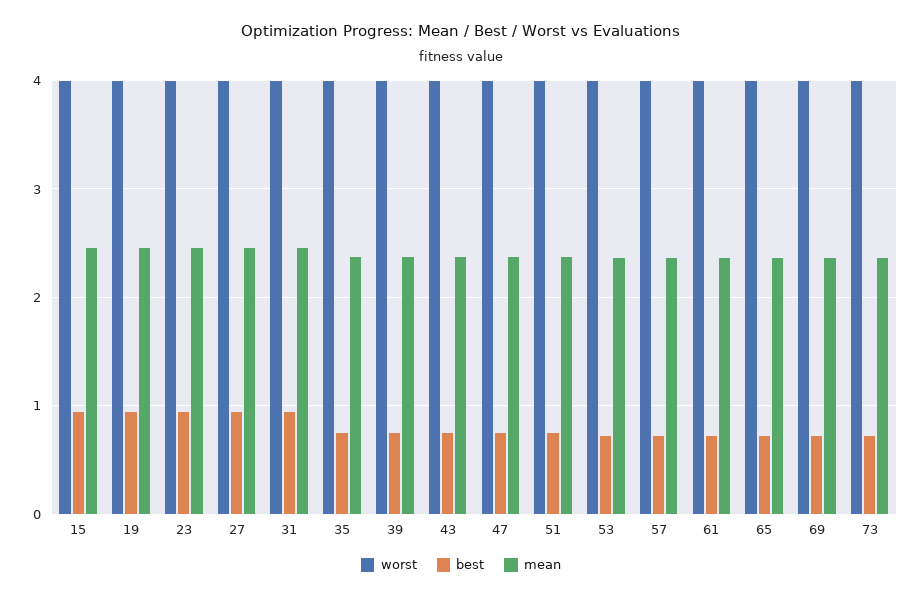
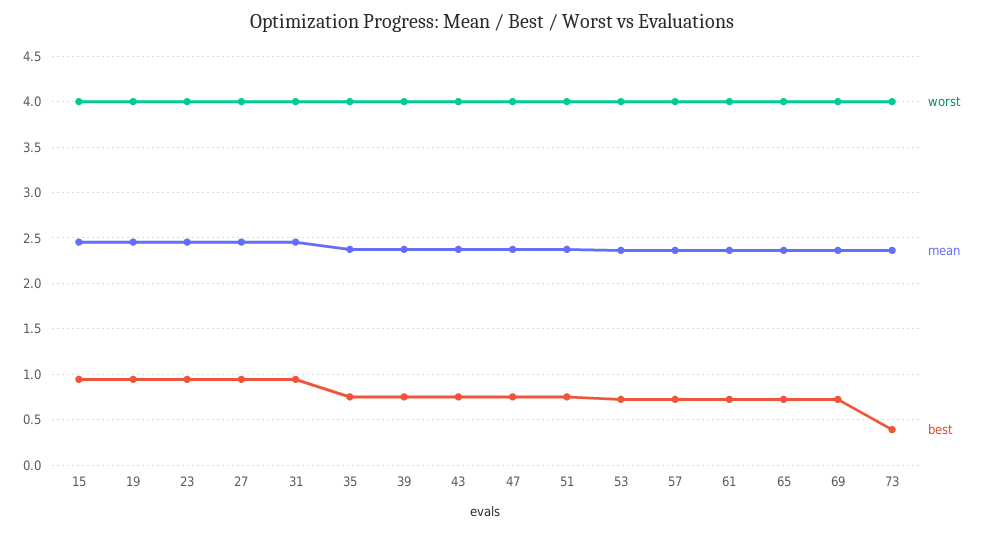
  {
    "worst": {
      "15": 4,
      "19": 4,
      "23": 4,
      "27": 4,
      "31": 4,
      "35": 4,
      "39": 4,
      "43": 4,
      "47": 4,
      "51": 4,
      "53": 4,
      "57": 4,
      "61": 4,
      "65": 4,
      "69": 4,
      "73": 4
    },
    "best": {
      "15": 0.9,
      "19": 0.9,
      "23": 0.9,
      "27": 0.9,
      "31": 0.9,
      "35": 0.8,
      "39": 0.8,
      "43": 0.8,
      "47": 0.8,
      "51": 0.8,
      "53": 0.7,
      "57": 0.7,
      "61": 0.7,
      "65": 0.7,
      "69": 0.7,
-     "73": 0.7
+     "73": 0.4
    },
    "mean": {
      "15": 2.5,
      "19": 2.5,
      "23": 2.5,
      "27": 2.5,
      "31": 2.5,
      "35": 2.4,
      "39": 2.4,
      "43": 2.4,
      "47": 2.4,
      "51": 2.4,
      "53": 2.4,
      "57": 2.4,
      "61": 2.4,
      "65": 2.4,
      "69": 2.4,
      "73": 2.4
    }
  }

